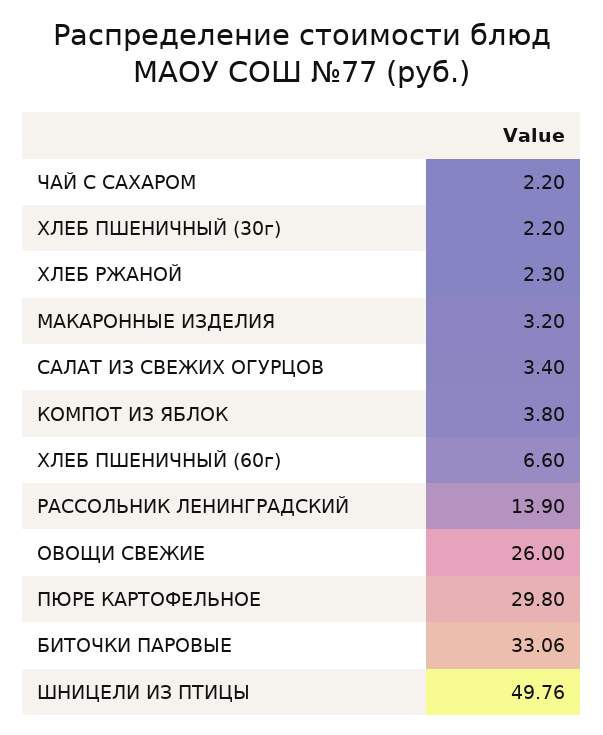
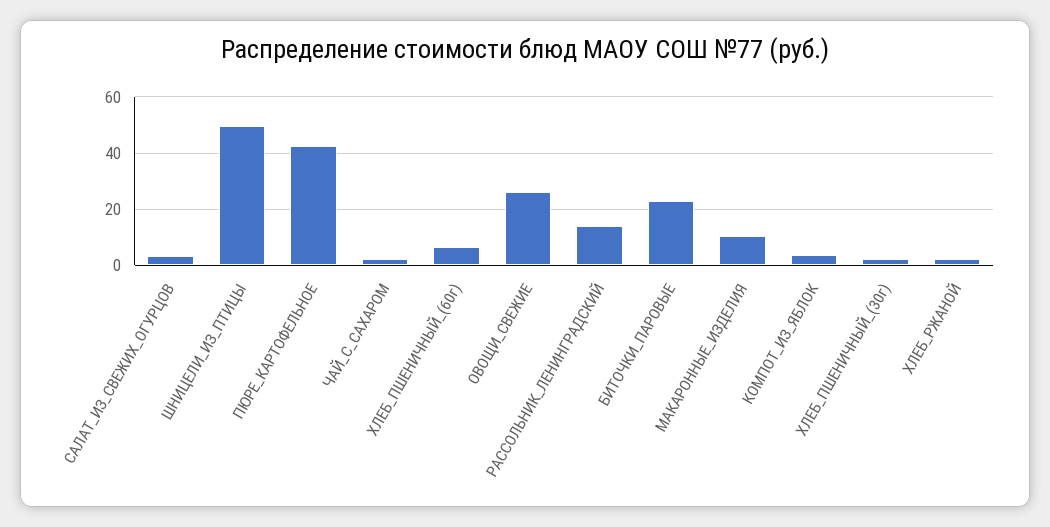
  {
    "ЧАЙ С САХАРОМ": 2.2,
    "ХЛЕБ ПШЕНИЧНЫЙ (30г)": 2.2,
    "ХЛЕБ РЖАНОЙ": 2.3,
-   "МАКАРОННЫЕ ИЗДЕЛИЯ": 3.2,
+   "МАКАРОННЫЕ ИЗДЕЛИЯ": 10,
    "САЛАТ ИЗ СВЕЖИХ ОГУРЦОВ": 3.4,
    "КОМПОТ ИЗ ЯБЛОК": 3.8,
    "ХЛЕБ ПШЕНИЧНЫЙ (60г)": 6.6,
    "РАССОЛЬНИК ЛЕНИНГРАДСКИЙ": 13.9,
    "ОВОЩИ СВЕЖИЕ": 26,
-   "ПЮРЕ КАРТОФЕЛЬНОЕ": 29.8,
+   "ПЮРЕ КАРТОФЕЛЬНОЕ": 42.5,
-   "БИТОЧКИ ПАРОВЫЕ": 33.06,
+   "БИТОЧКИ ПАРОВЫЕ": 22.5,
    "ШНИЦЕЛИ ИЗ ПТИЦЫ": 49.76
  }

